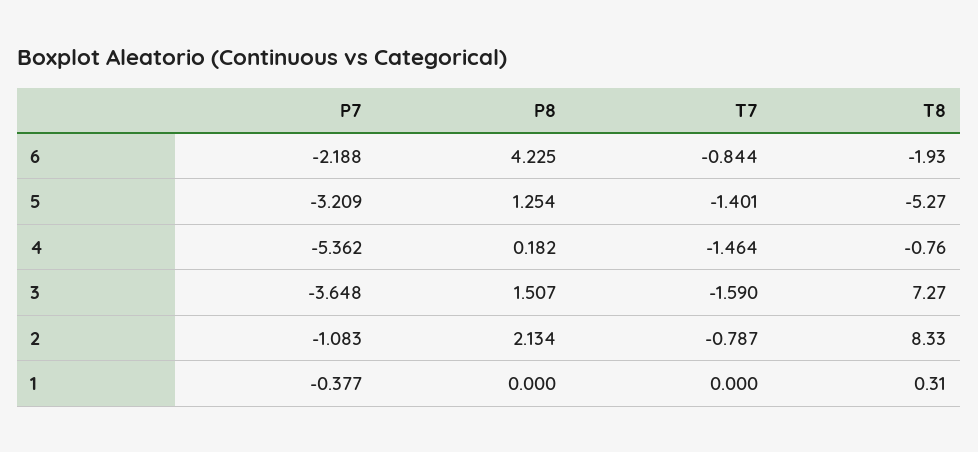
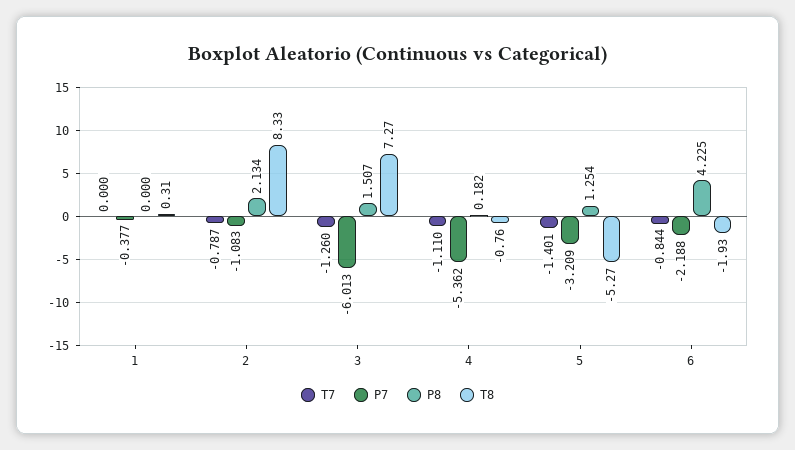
  {
    "P7": {
      "6": -2.188,
      "5": -3.209,
      "4": -5.362,
-     "3": -3.648,
+     "3": -6.013,
      "2": -1.083,
      "1": -0.377
    },
    "P8": {
      "6": 4.225,
      "5": 1.254,
      "4": 0.182,
      "3": 1.507,
      "2": 2.134,
      "1": 0
    },
    "T7": {
      "6": -0.844,
      "5": -1.401,
-     "4": -1.464,
+     "4": -1.11,
-     "3": -1.59,
+     "3": -1.26,
      "2": -0.787,
      "1": 0
    },
    "T8": {
      "6": -1.93,
      "5": -5.27,
      "4": -0.76,
      "3": 7.27,
      "2": 8.33,
      "1": 0.31
    }
  }

